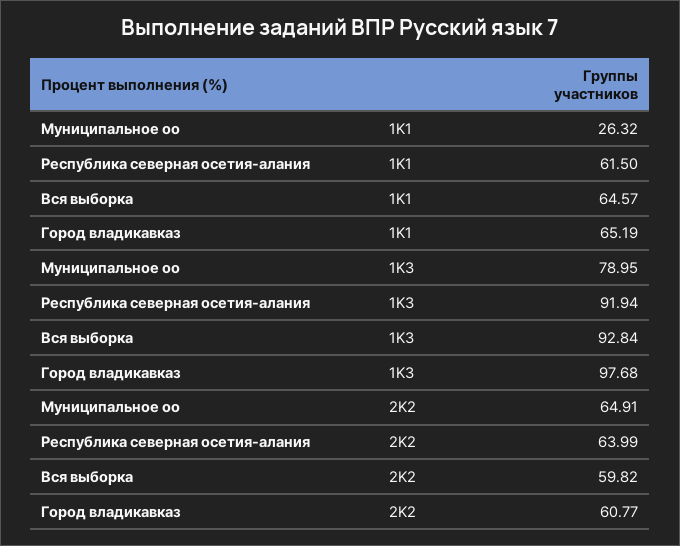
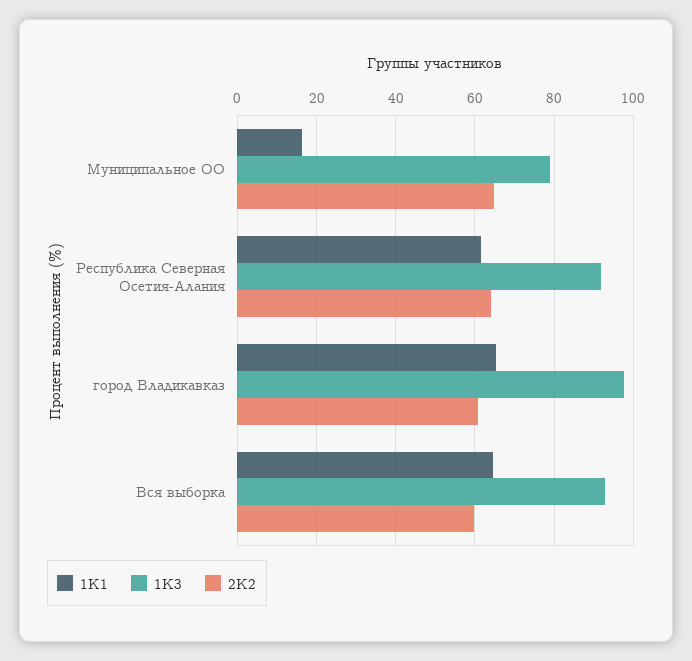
  {
    "1K1": {
-     "Муниципальное оо": 26.32,
+     "Муниципальное оо": 16,
      "Республика северная осетия-алания": 61.5,
      "Вся выборка": 64.57,
      "Город владикавказ": 65.19
    },
    "1K3": {
      "Муниципальное оо": 78.95,
      "Республика северная осетия-алания": 91.94,
      "Вся выборка": 92.84,
      "Город владикавказ": 97.68
    },
    "2K2": {
      "Муниципальное оо": 64.91,
      "Республика северная осетия-алания": 63.99,
      "Вся выборка": 59.82,
      "Город владикавказ": 60.77
    }
  }

